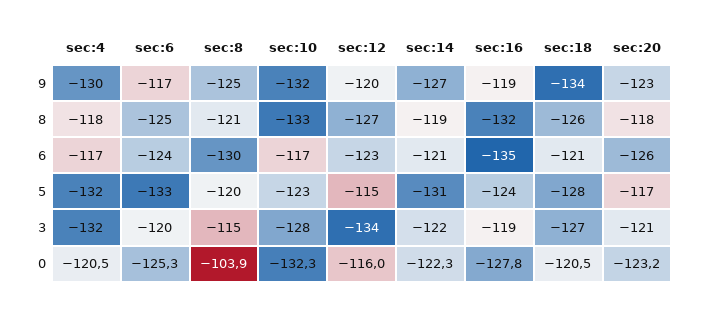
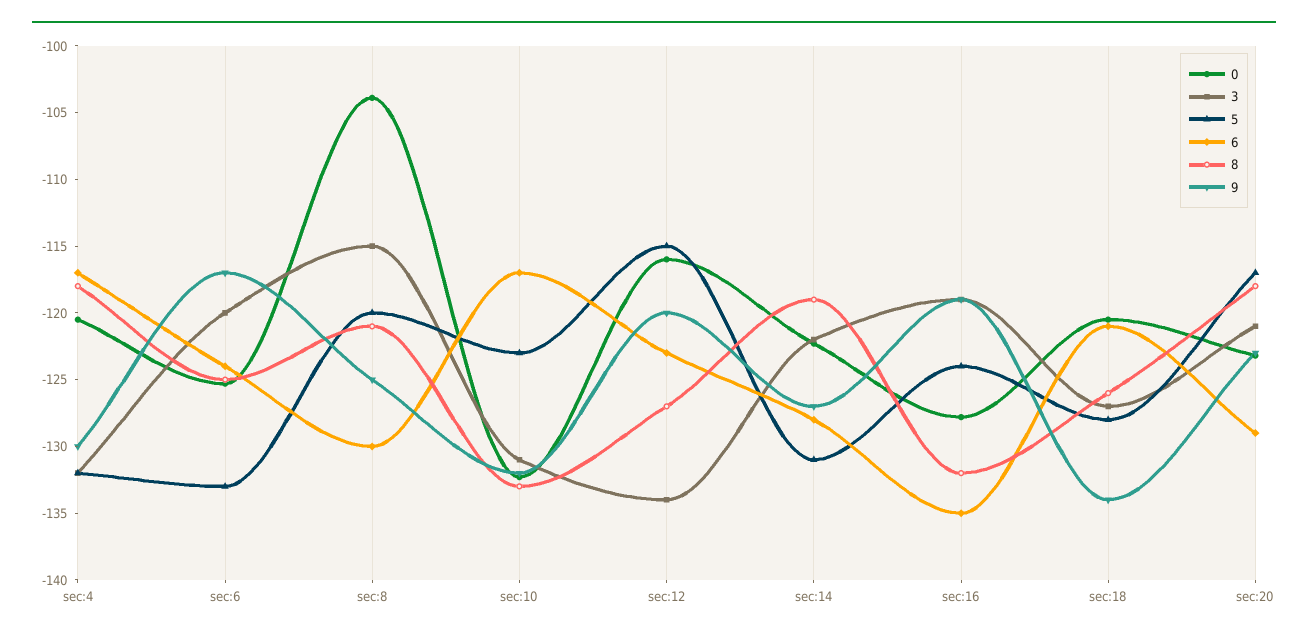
  {
    "9": {
      "sec:4": -130,
      "sec:6": -117,
      "sec:8": -125,
      "sec:10": -132,
      "sec:12": -120,
      "sec:14": -127,
      "sec:16": -119,
      "sec:18": -134,
      "sec:20": -123
    },
    "8": {
      "sec:4": -118,
      "sec:6": -125,
      "sec:8": -121,
      "sec:10": -133,
      "sec:12": -127,
      "sec:14": -119,
      "sec:16": -132,
      "sec:18": -126,
      "sec:20": -118
    },
    "6": {
      "sec:4": -117,
      "sec:6": -124,
      "sec:8": -130,
      "sec:10": -117,
      "sec:12": -123,
-     "sec:14": -121,
+     "sec:14": -128,
      "sec:16": -135,
      "sec:18": -121,
-     "sec:20": -126
+     "sec:20": -129
    },
    "5": {
      "sec:4": -132,
      "sec:6": -133,
      "sec:8": -120,
      "sec:10": -123,
      "sec:12": -115,
      "sec:14": -131,
      "sec:16": -124,
      "sec:18": -128,
      "sec:20": -117
    },
    "3": {
      "sec:4": -132,
      "sec:6": -120,
      "sec:8": -115,
-     "sec:10": -128,
+     "sec:10": -131,
      "sec:12": -134,
      "sec:14": -122,
      "sec:16": -119,
      "sec:18": -127,
      "sec:20": -121
    },
    "0": {
      "sec:4": -120.5,
      "sec:6": -125.3,
      "sec:8": -103.9,
      "sec:10": -132.3,
      "sec:12": -116,
      "sec:14": -122.3,
      "sec:16": -127.8,
      "sec:18": -120.5,
      "sec:20": -123.2
    }
  }

